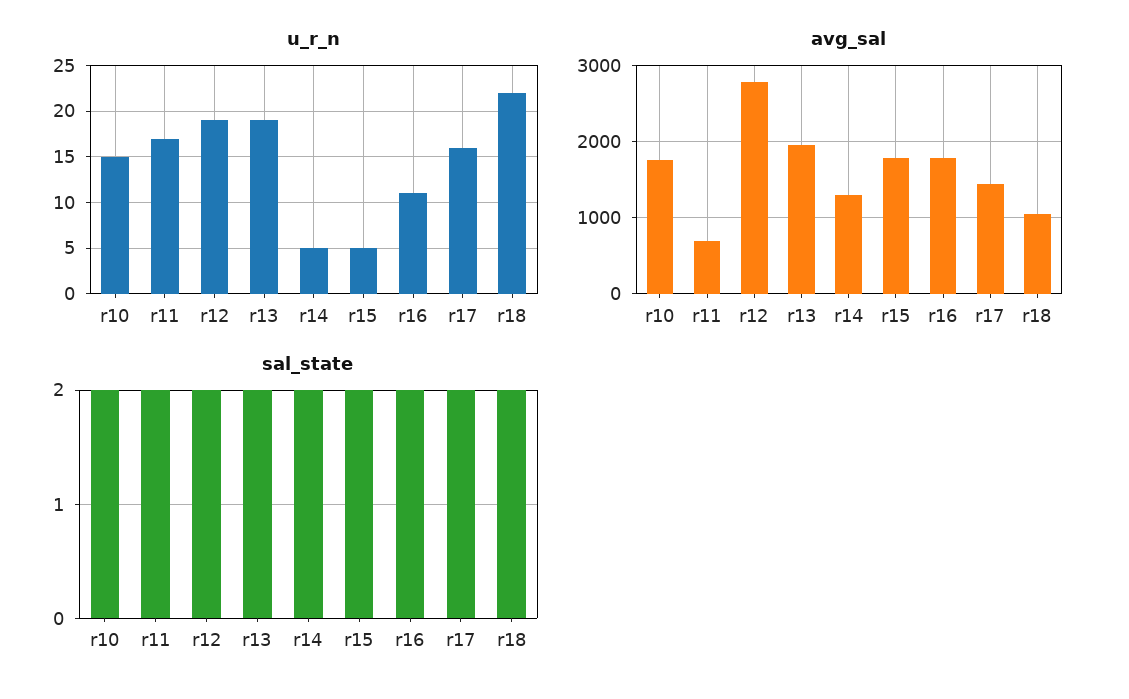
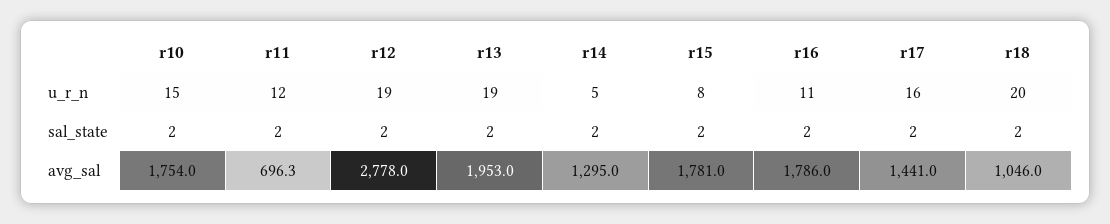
  {
    "u_r_n": {
      "r10": 15,
-     "r11": 17,
+     "r11": 12,
      "r12": 19,
      "r13": 19,
      "r14": 5,
-     "r15": 5,
+     "r15": 8,
      "r16": 11,
      "r17": 16,
-     "r18": 22
+     "r18": 20
    },
    "avg_sal": {
      "r10": 1754,
      "r11": 696.3,
      "r12": 2778,
      "r13": 1953,
      "r14": 1295,
      "r15": 1781,
      "r16": 1786,
      "r17": 1441,
      "r18": 1046
    },
    "sal_state": {
      "r10": 2,
      "r11": 2,
      "r12": 2,
      "r13": 2,
      "r14": 2,
      "r15": 2,
      "r16": 2,
      "r17": 2,
      "r18": 2
    }
  }

